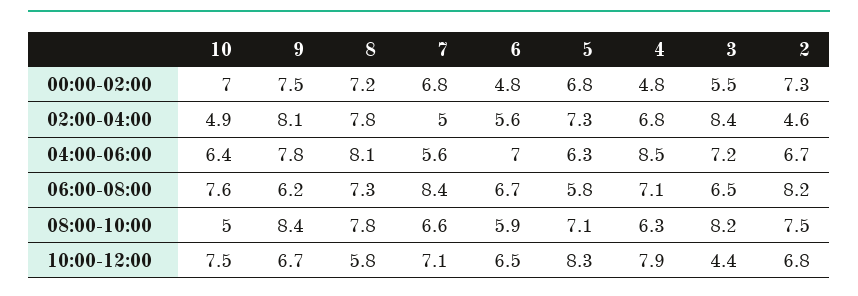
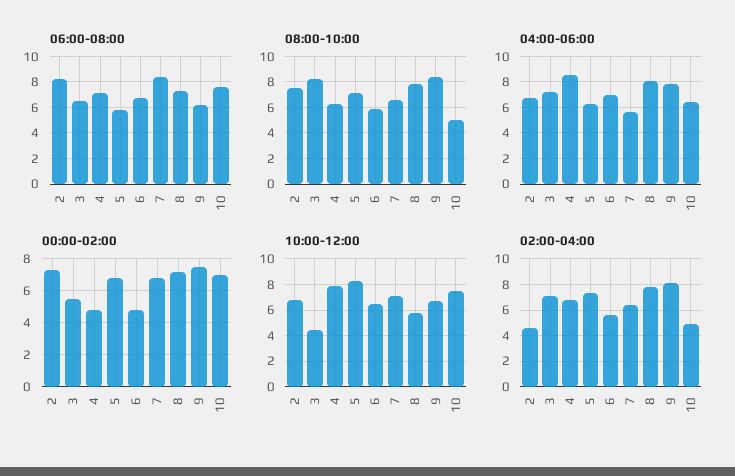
  {
    "00:00-02:00": {
      "10": 7,
      "9": 7.5,
      "8": 7.2,
      "7": 6.8,
      "6": 4.8,
      "5": 6.8,
      "4": 4.8,
      "3": 5.5,
      "2": 7.3
    },
    "02:00-04:00": {
      "10": 4.9,
      "9": 8.1,
      "8": 7.8,
-     "7": 5,
+     "7": 6.5,
      "6": 5.6,
      "5": 7.3,
      "4": 6.8,
-     "3": 8.4,
+     "3": 7,
      "2": 4.6
    },
    "04:00-06:00": {
      "10": 6.4,
      "9": 7.8,
      "8": 8.1,
      "7": 5.6,
      "6": 7,
      "5": 6.3,
      "4": 8.5,
      "3": 7.2,
      "2": 6.7
    },
    "06:00-08:00": {
      "10": 7.6,
      "9": 6.2,
      "8": 7.3,
      "7": 8.4,
      "6": 6.7,
      "5": 5.8,
      "4": 7.1,
      "3": 6.5,
      "2": 8.2
    },
    "08:00-10:00": {
      "10": 5,
      "9": 8.4,
      "8": 7.8,
      "7": 6.6,
      "6": 5.9,
      "5": 7.1,
      "4": 6.3,
      "3": 8.2,
      "2": 7.5
    },
    "10:00-12:00": {
      "10": 7.5,
      "9": 6.7,
      "8": 5.8,
      "7": 7.1,
      "6": 6.5,
      "5": 8.3,
      "4": 7.9,
      "3": 4.4,
      "2": 6.8
    }
  }

